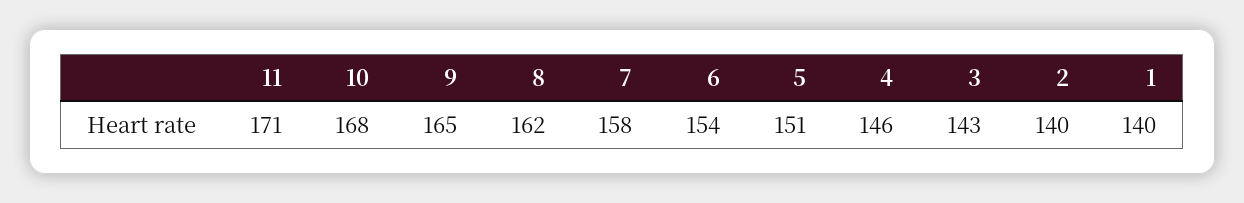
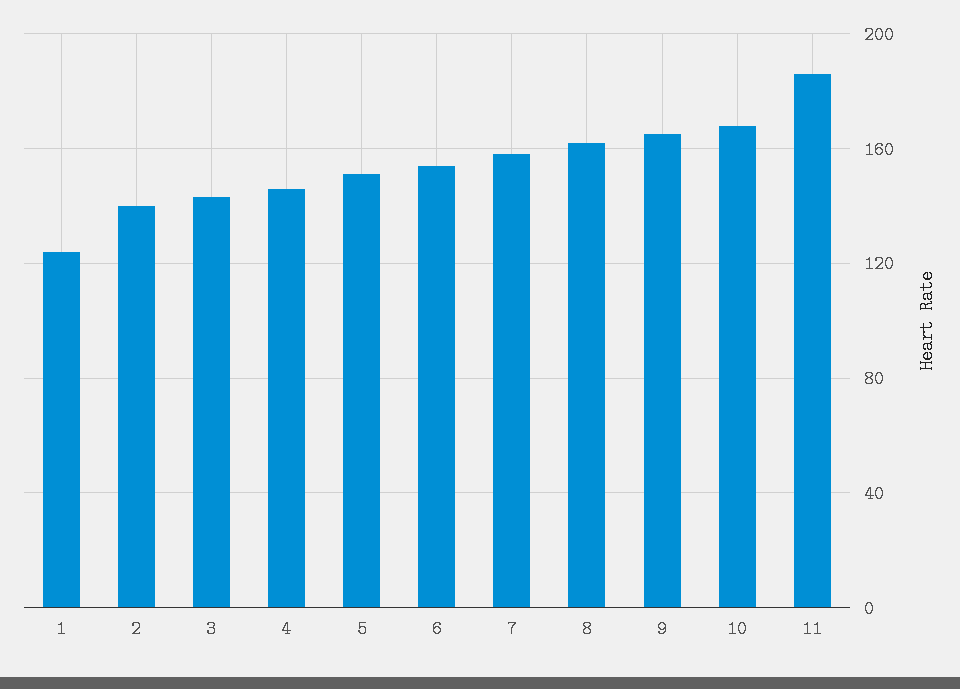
  {
-   "11": 171,
+   "11": 185,
    "10": 168,
    "9": 165,
    "8": 162,
    "7": 158,
    "6": 154,
    "5": 151,
    "4": 146,
    "3": 143,
    "2": 140,
-   "1": 140
+   "1": 125
  }

